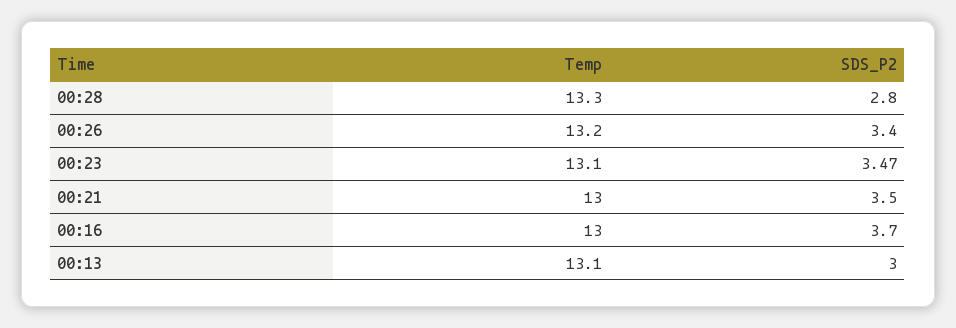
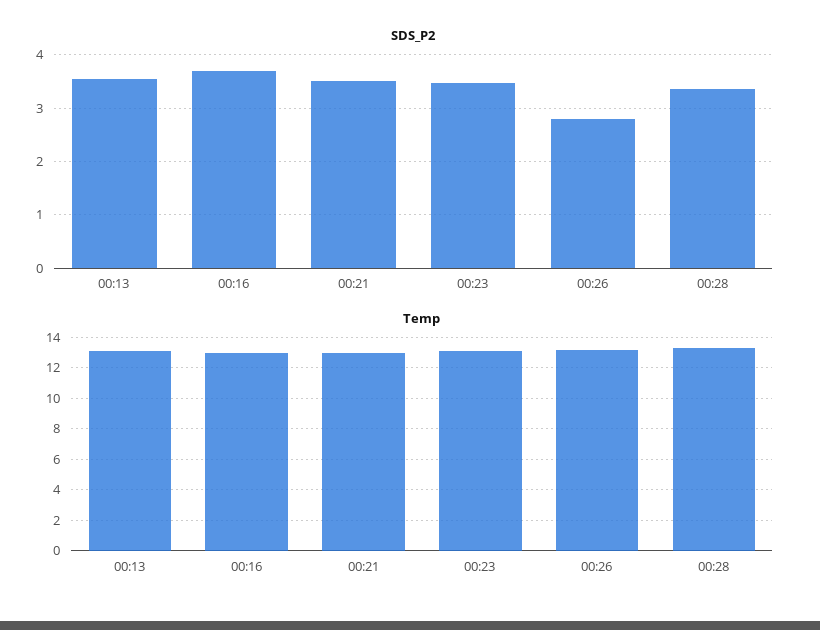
  {
    "Temp": {
      "00:28": 13.3,
      "00:26": 13.2,
      "00:23": 13.1,
      "00:21": 13,
      "00:16": 13,
      "00:13": 13.1
    },
    "SDS_P2": {
-     "00:28": 2.8,
+     "00:28": 3.4,
-     "00:26": 3.4,
+     "00:26": 2.8,
      "00:23": 3.47,
      "00:21": 3.5,
      "00:16": 3.7,
-     "00:13": 3
+     "00:13": 3.6
    }
  }

